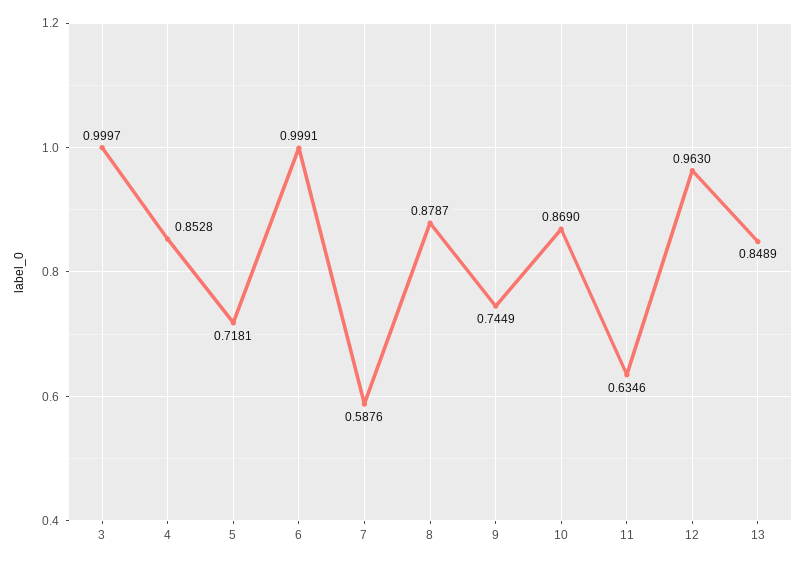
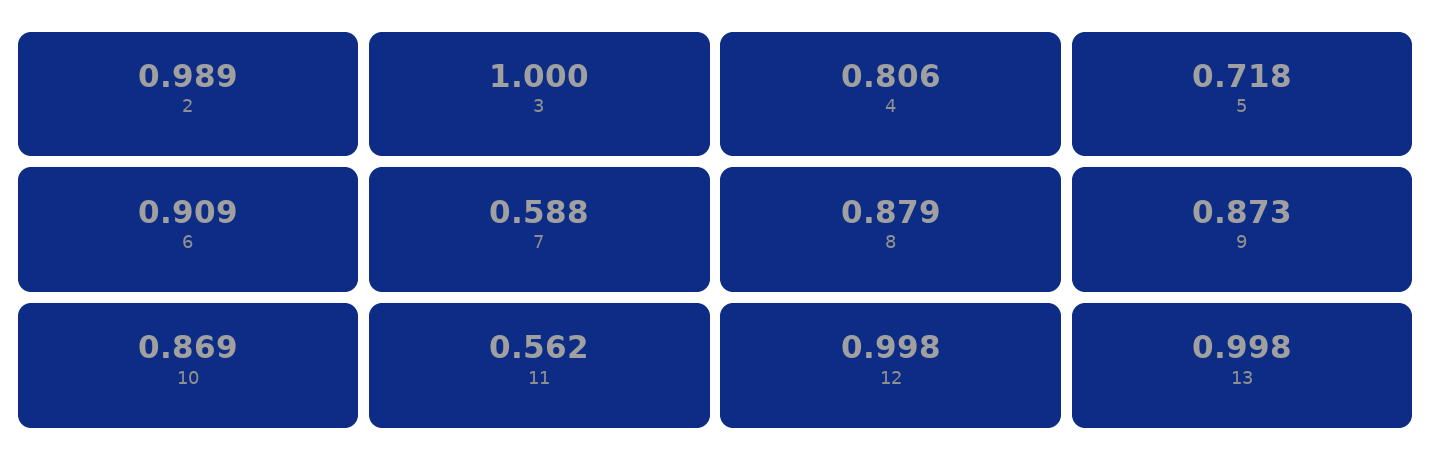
  {
    "3": 0.9997,
-   "4": 0.8528,
+   "4": 0.806,
    "5": 0.7181,
-   "6": 0.9991,
+   "6": 0.909,
    "7": 0.5876,
    "8": 0.8787,
-   "9": 0.7449,
+   "9": 0.873,
    "10": 0.869,
-   "11": 0.6346,
+   "11": 0.562,
-   "12": 0.963,
+   "12": 0.998,
-   "13": 0.8489
+   "13": 0.998,
+   "2": 0.989
  }

